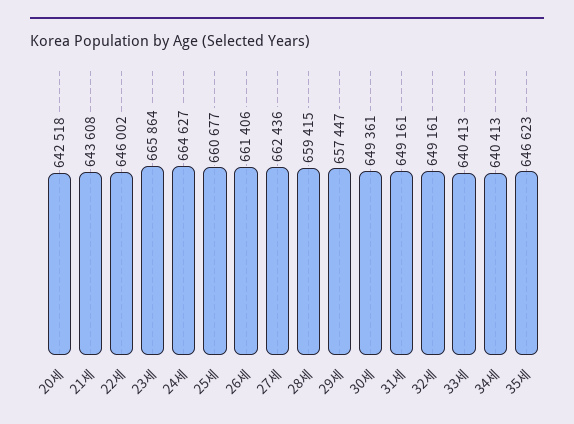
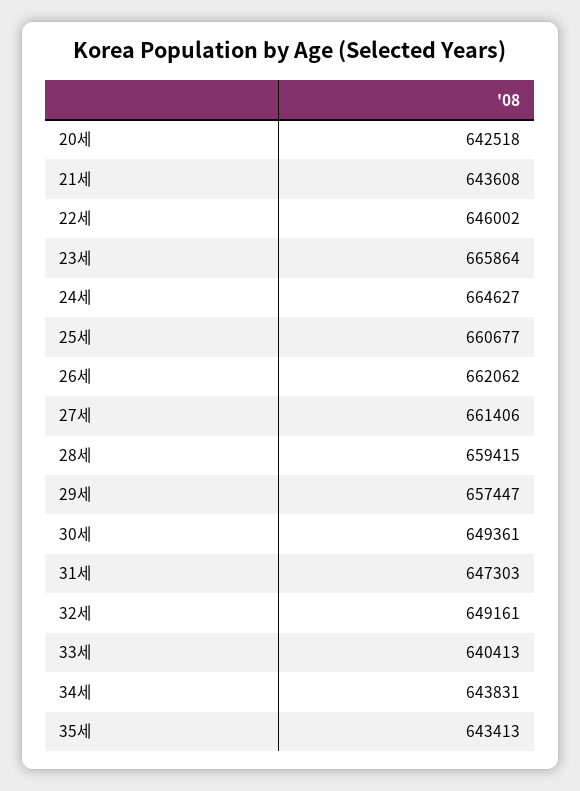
  {
    "20세": 642518,
    "21세": 643608,
    "22세": 646002,
    "23세": 665864,
    "24세": 664627,
    "25세": 660677,
-   "26세": 661406,
+   "26세": 662062,
-   "27세": 662436,
+   "27세": 661406,
    "28세": 659415,
    "29세": 657447,
    "30세": 649361,
-   "31세": 649161,
+   "31세": 647303,
    "32세": 649161,
    "33세": 640413,
-   "34세": 640413,
+   "34세": 643831,
-   "35세": 646623
+   "35세": 643413
  }

